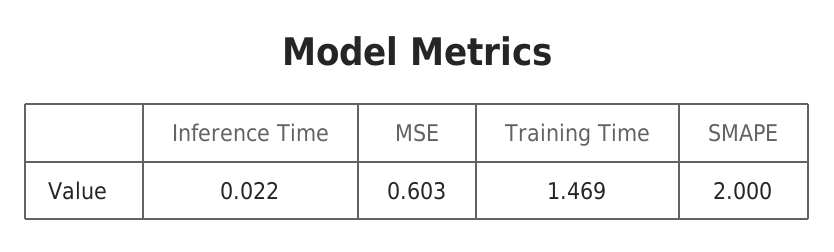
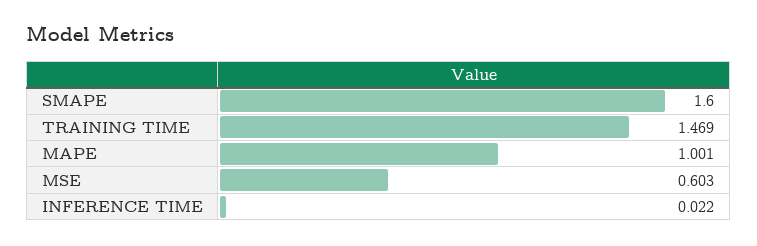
  {
    "Inference Time": 0.022,
    "MSE": 0.603,
    "Training Time": 1.469,
-   "SMAPE": 2
+   "SMAPE": 1.6,
+   "MAPE": 1.001
  }

